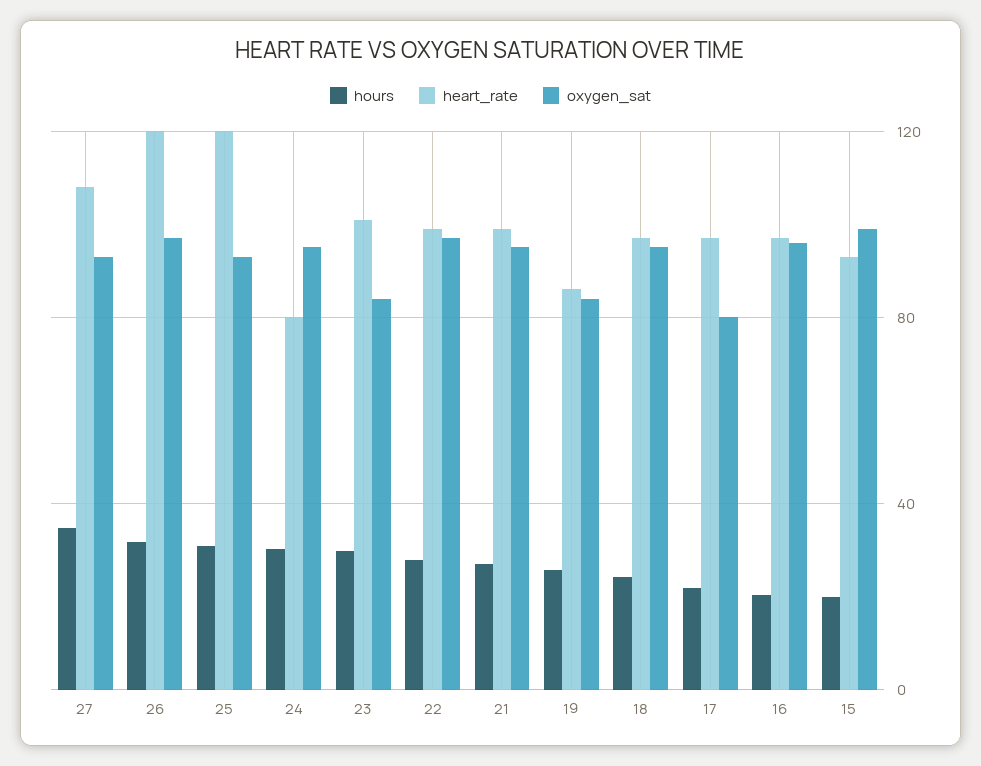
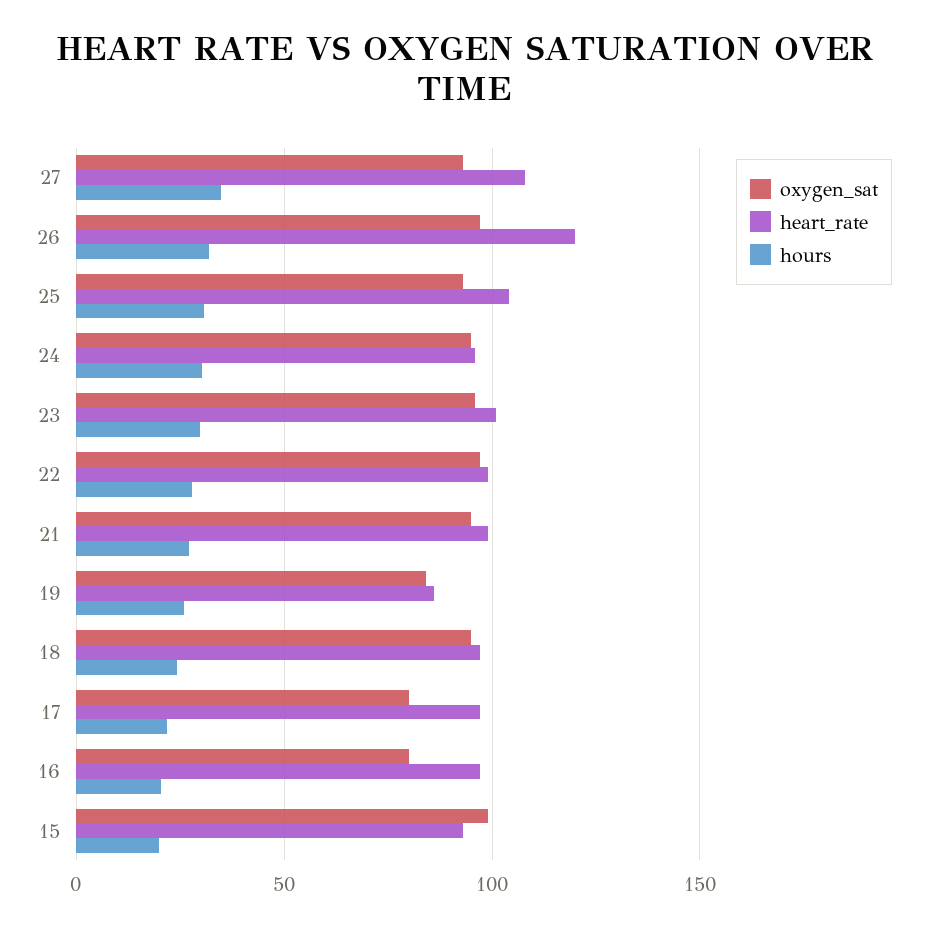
  {
    "hours": {
      "27": 35,
      "26": 30,
      "25": 30,
      "24": 30,
      "23": 30,
      "22": 30,
      "21": 25,
      "19": 25,
      "18": 25,
      "17": 20,
      "16": 20,
      "15": 20
    },
    "heart_rate": {
      "27": 110,
      "26": 120,
-     "25": 120,
+     "25": 105,
-     "24": 80,
+     "24": 95,
      "23": 100,
      "22": 100,
      "21": 100,
      "19": 85,
      "18": 95,
      "17": 95,
      "16": 95,
      "15": 95
    },
    "oxygen_sat": {
      "27": 95,
      "26": 95,
      "25": 95,
      "24": 95,
-     "23": 85,
+     "23": 95,
      "22": 95,
      "21": 95,
      "19": 85,
      "18": 95,
      "17": 80,
-     "16": 95,
+     "16": 80,
      "15": 100
    }
  }

